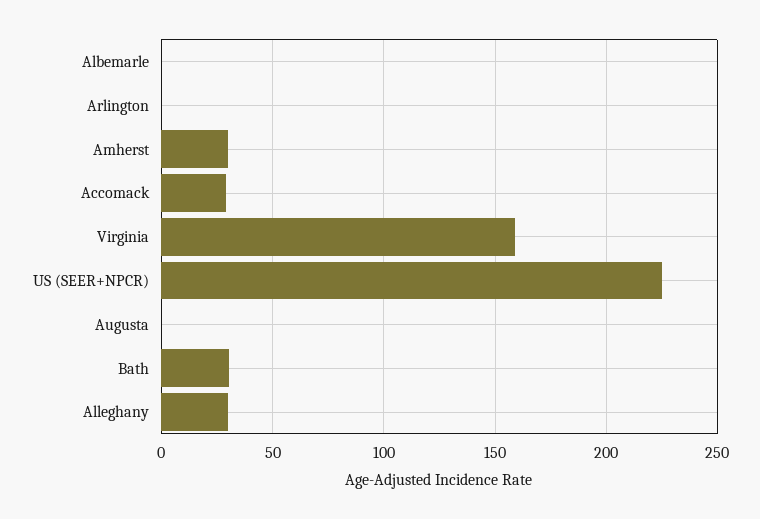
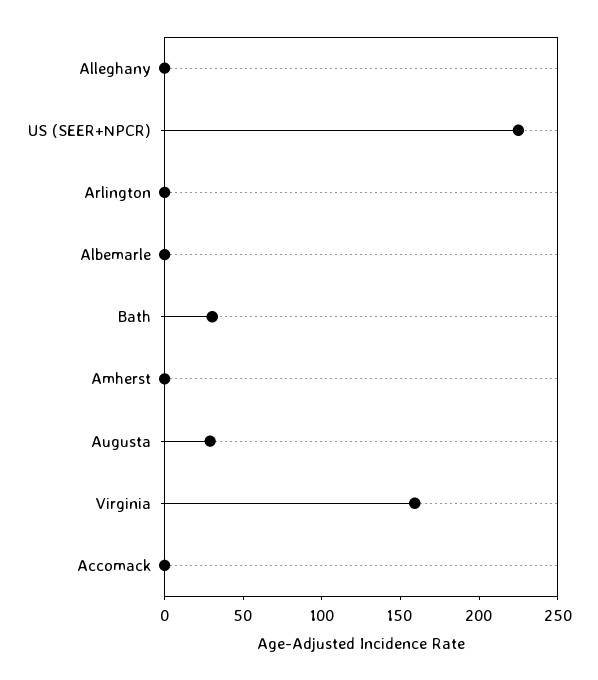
  {
    "Albemarle": 0,
    "Arlington": 0,
-   "Amherst": 30,
+   "Amherst": 0,
-   "Accomack": 30,
+   "Accomack": 0,
    "Virginia": 160,
    "US (SEER+NPCR)": 225,
-   "Augusta": 0,
+   "Augusta": 30,
    "Bath": 30,
-   "Alleghany": 30
+   "Alleghany": 0
  }

